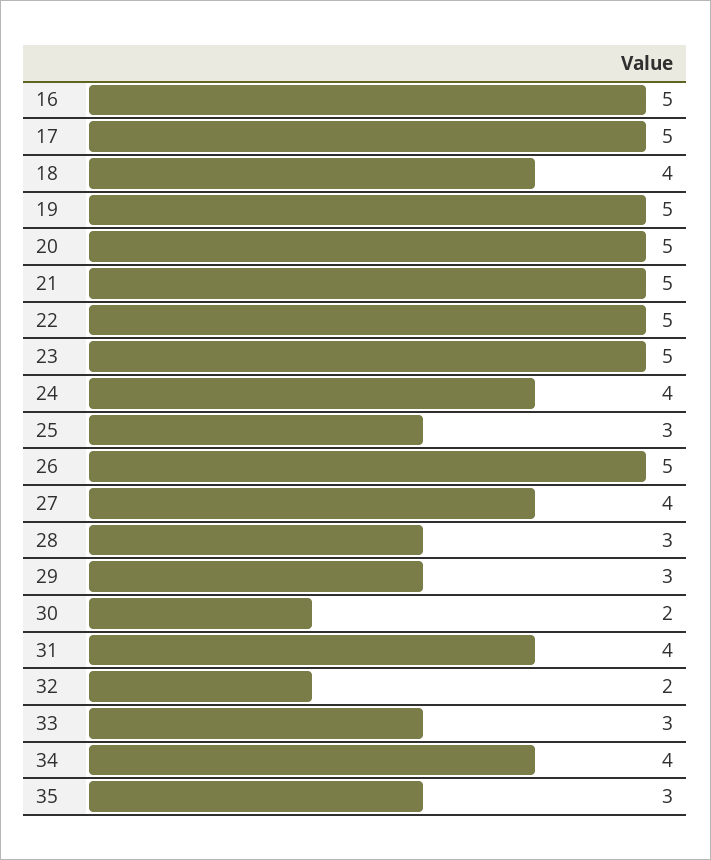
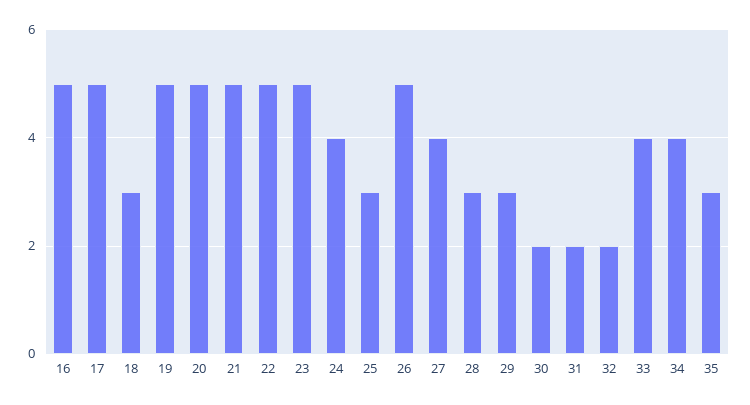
  {
    "16": 5,
    "17": 5,
-   "18": 4,
+   "18": 3,
    "19": 5,
    "20": 5,
    "21": 5,
    "22": 5,
    "23": 5,
    "24": 4,
    "25": 3,
    "26": 5,
    "27": 4,
    "28": 3,
    "29": 3,
    "30": 2,
-   "31": 4,
+   "31": 2,
    "32": 2,
-   "33": 3,
+   "33": 4,
    "34": 4,
    "35": 3
  }

